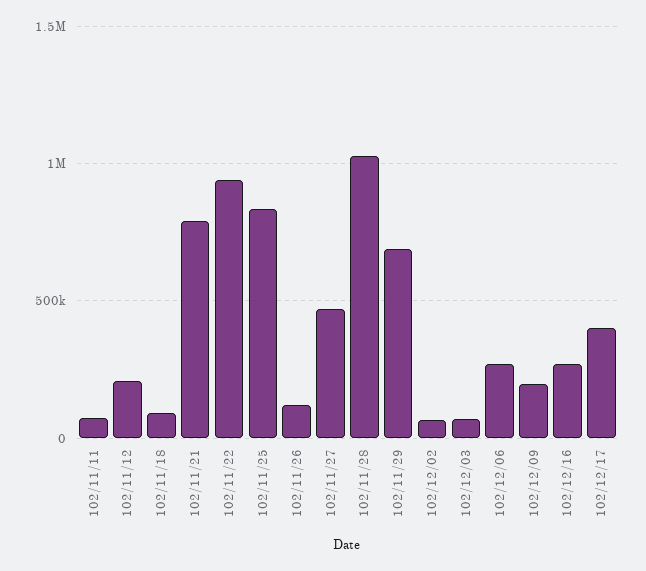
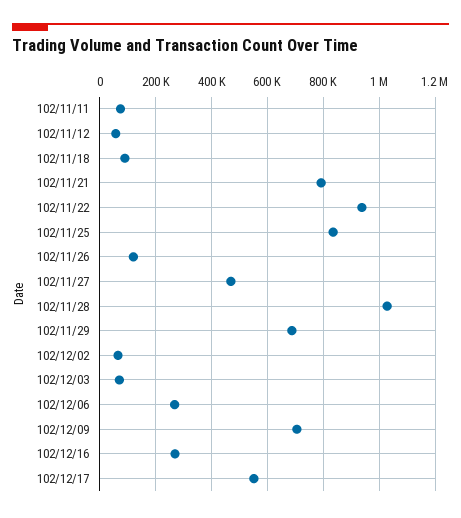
  {
    "102/11/11": 75000,
-   "102/11/12": 200000,
+   "102/11/12": 50000,
    "102/11/18": 100000,
    "102/11/21": 800000,
    "102/11/22": 950000,
    "102/11/25": 825000,
    "102/11/26": 125000,
    "102/11/27": 475000,
    "102/11/28": 1025000,
    "102/11/29": 675000,
    "102/12/02": 75000,
    "102/12/03": 75000,
    "102/12/06": 275000,
-   "102/12/09": 200000,
+   "102/12/09": 700000,
    "102/12/16": 275000,
-   "102/12/17": 400000
+   "102/12/17": 550000
  }

